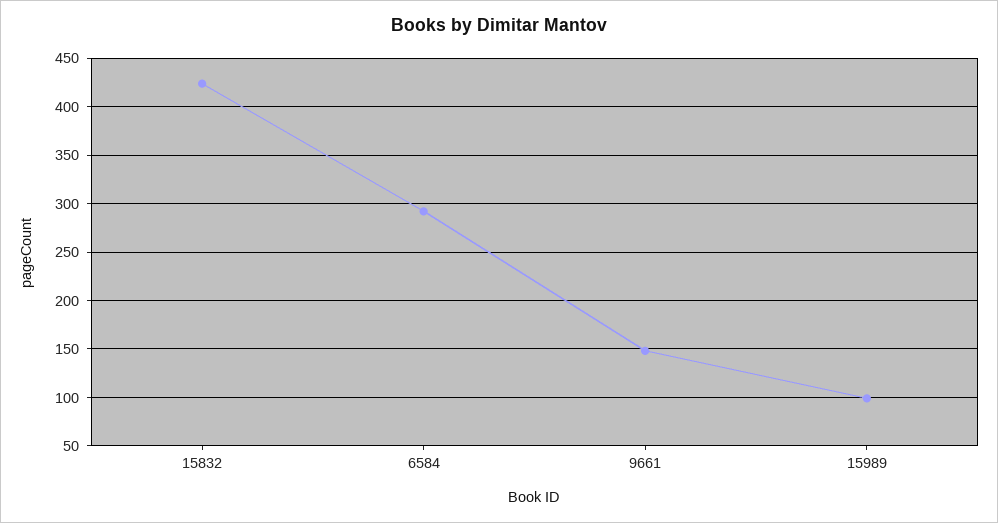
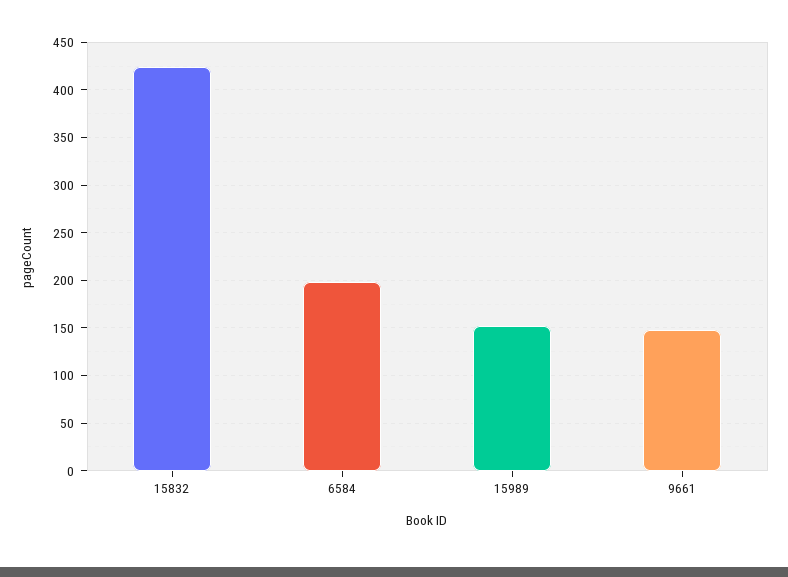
  {
    "15832": 420,
-   "6584": 290,
+   "6584": 200,
    "9661": 150,
-   "15989": 100
+   "15989": 150
  }

